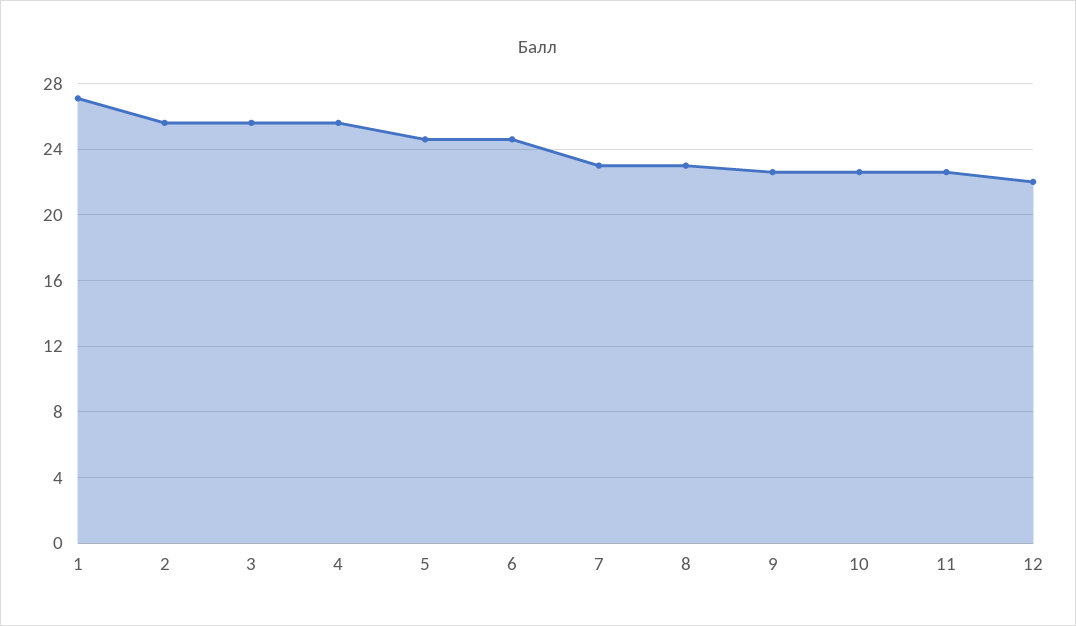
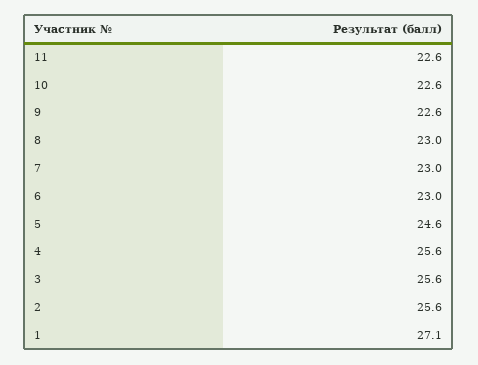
  {
    "1": 27.1,
    "2": 25.6,
    "3": 25.6,
    "4": 25.6,
    "5": 24.6,
-   "6": 24.5,
+   "6": 23,
    "7": 23,
    "8": 23,
    "9": 22.6,
    "10": 22.6,
-   "11": 22.6,
+   "11": 22.6
-   "12": 22
  }

